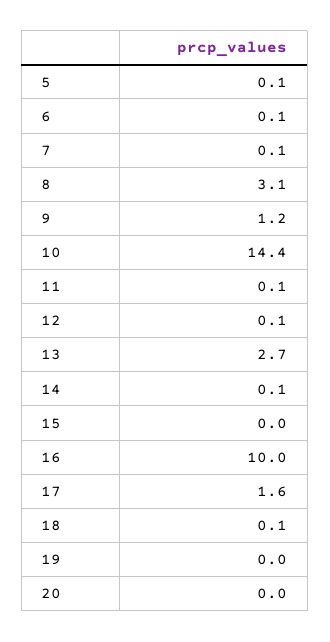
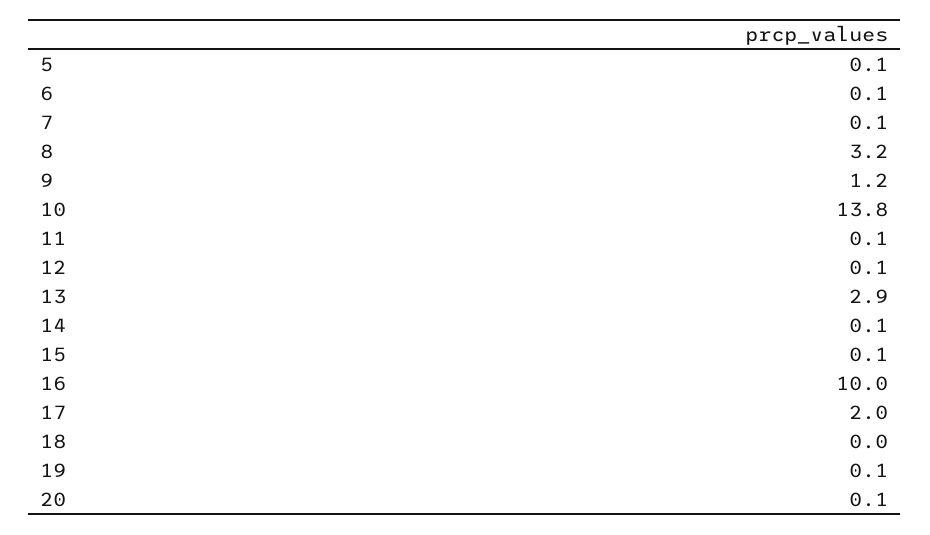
  {
    "5": 0.1,
    "6": 0.1,
    "7": 0.1,
-   "8": 3.1,
+   "8": 3.2,
    "9": 1.2,
-   "10": 14.4,
+   "10": 13.8,
    "11": 0.1,
    "12": 0.1,
-   "13": 2.7,
+   "13": 2.9,
    "14": 0.1,
-   "15": 0,
+   "15": 0.1,
    "16": 10,
-   "17": 1.6,
+   "17": 2,
-   "18": 0.1,
+   "18": 0,
-   "19": 0,
+   "19": 0.1,
-   "20": 0
+   "20": 0.1
  }

